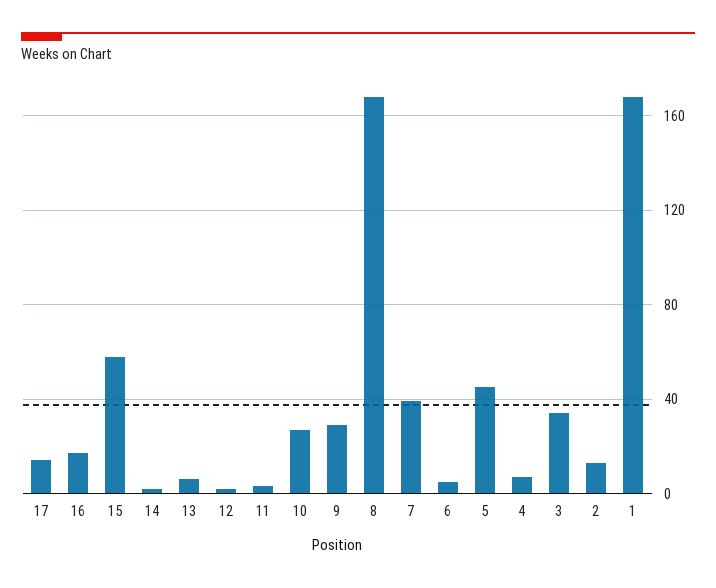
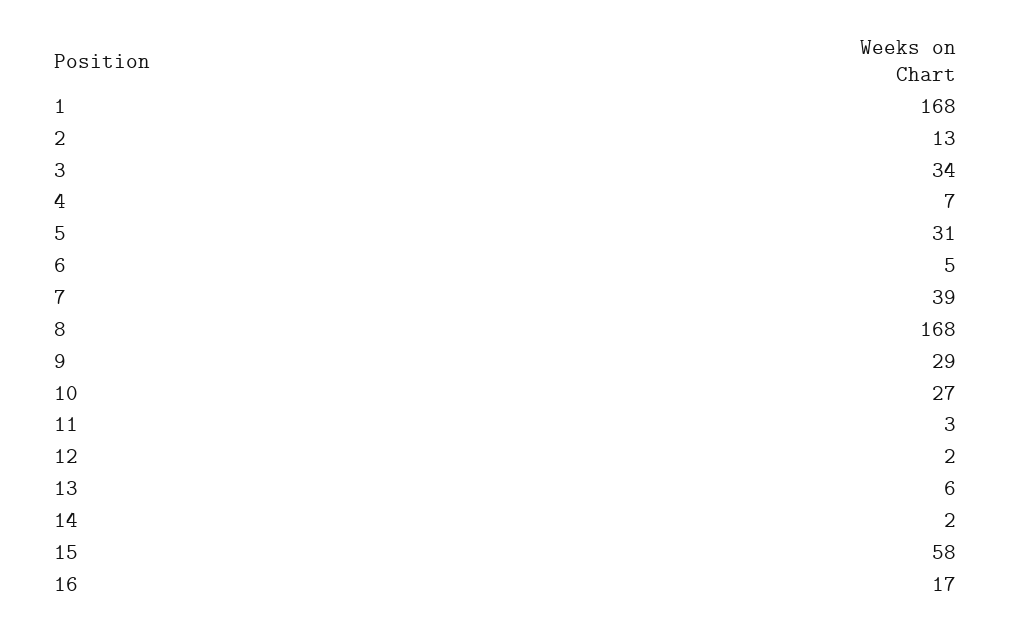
  {
-   "17": 15,
    "16": 17,
    "15": 58,
    "14": 2,
    "13": 6,
    "12": 2,
    "11": 3,
    "10": 27,
    "9": 29,
    "8": 168,
    "7": 39,
    "6": 5,
-   "5": 45,
+   "5": 31,
    "4": 7,
    "3": 34,
    "2": 13,
    "1": 168
  }

